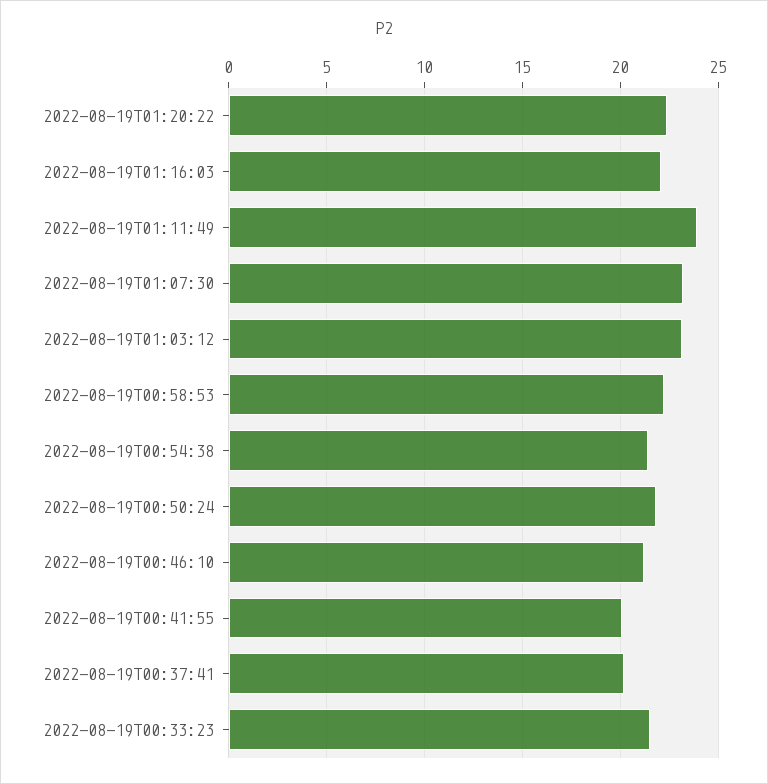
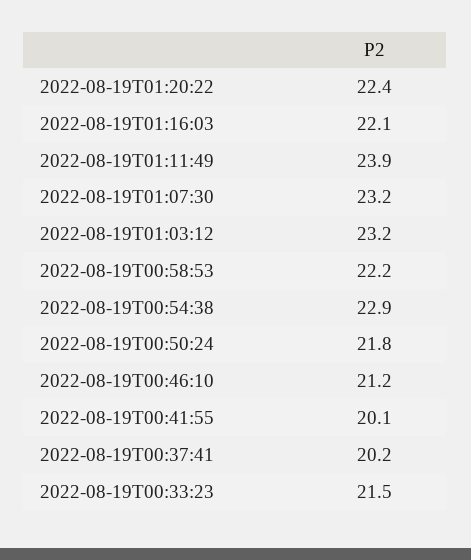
  {
    "2022-08-19T01:20:22": 22.4,
    "2022-08-19T01:16:03": 22.1,
    "2022-08-19T01:11:49": 23.9,
    "2022-08-19T01:07:30": 23.2,
    "2022-08-19T01:03:12": 23.2,
    "2022-08-19T00:58:53": 22.2,
-   "2022-08-19T00:54:38": 21.5,
+   "2022-08-19T00:54:38": 22.9,
    "2022-08-19T00:50:24": 21.8,
    "2022-08-19T00:46:10": 21.2,
    "2022-08-19T00:41:55": 20.1,
    "2022-08-19T00:37:41": 20.2,
    "2022-08-19T00:33:23": 21.5
  }

